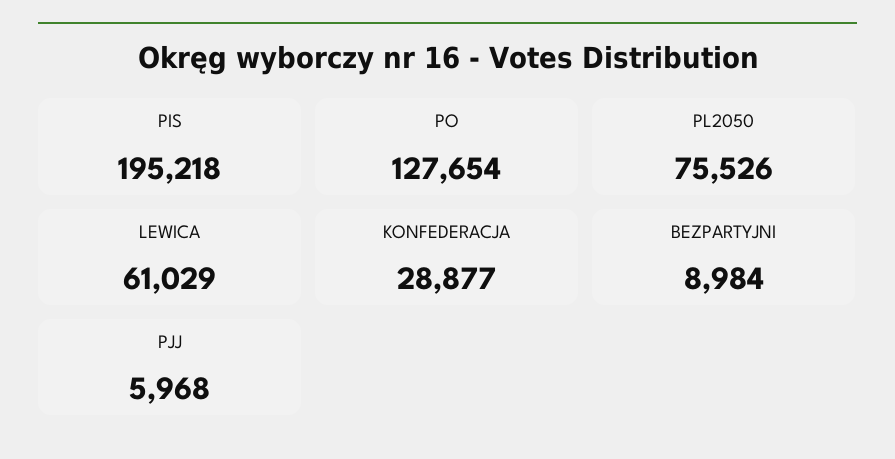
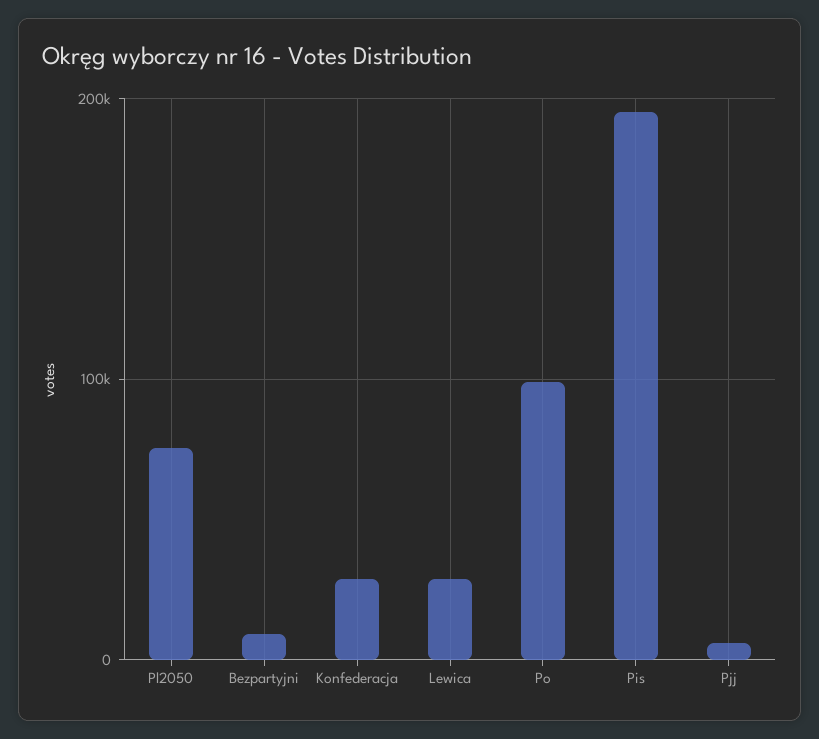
  {
    "PIS": 195218,
-   "PO": 127654,
+   "PO": 100000,
    "PL2050": 75526,
-   "LEWICA": 61029,
+   "LEWICA": 30000,
    "KONFEDERACJA": 28877,
    "BEZPARTYJNI": 8984,
    "PJJ": 5968
  }

